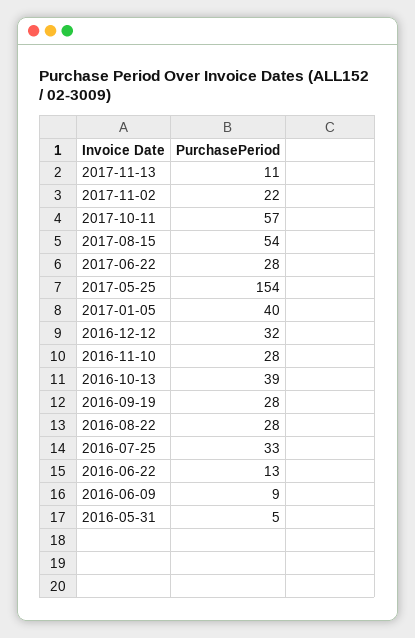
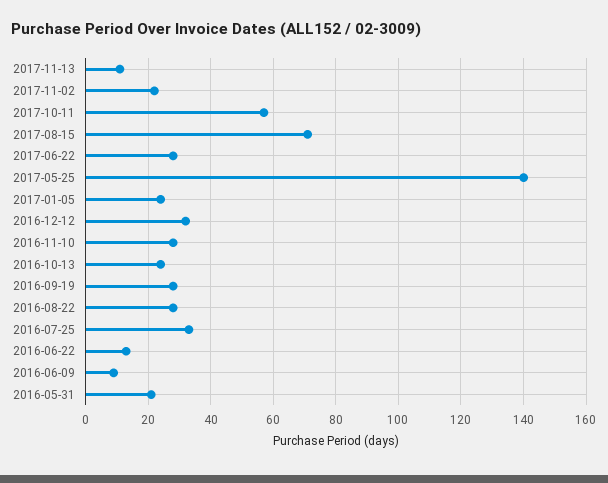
  {
    "2017-11-13": 11,
    "2017-11-02": 22,
    "2017-10-11": 57,
-   "2017-08-15": 54,
+   "2017-08-15": 70,
    "2017-06-22": 28,
-   "2017-05-25": 154,
+   "2017-05-25": 140,
-   "2017-01-05": 40,
+   "2017-01-05": 25,
    "2016-12-12": 32,
    "2016-11-10": 28,
-   "2016-10-13": 39,
+   "2016-10-13": 25,
    "2016-09-19": 28,
    "2016-08-22": 28,
    "2016-07-25": 33,
    "2016-06-22": 13,
    "2016-06-09": 9,
-   "2016-05-31": 5
+   "2016-05-31": 20
  }

